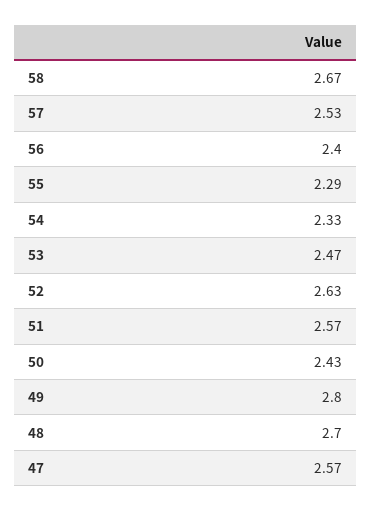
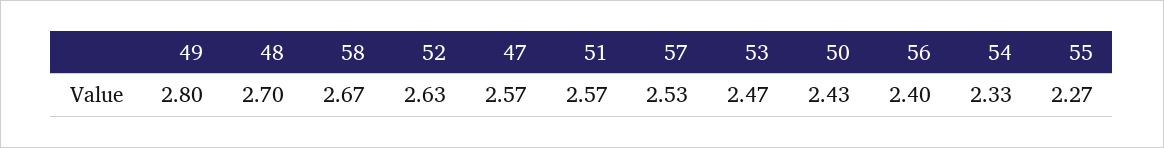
  {
    "58": 2.67,
    "57": 2.53,
    "56": 2.4,
-   "55": 2.29,
+   "55": 2.27,
    "54": 2.33,
    "53": 2.47,
    "52": 2.63,
    "51": 2.57,
    "50": 2.43,
    "49": 2.8,
    "48": 2.7,
    "47": 2.57
  }

